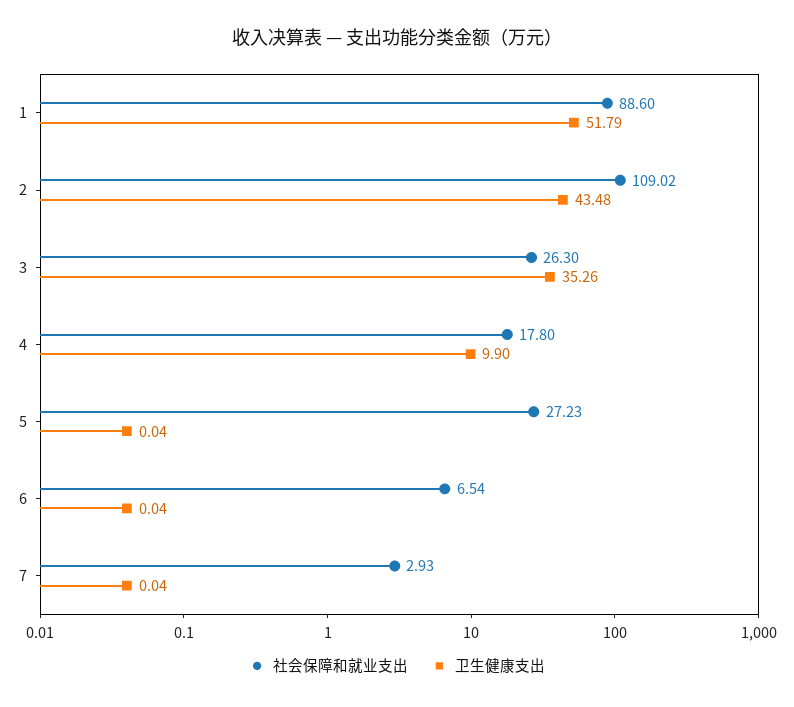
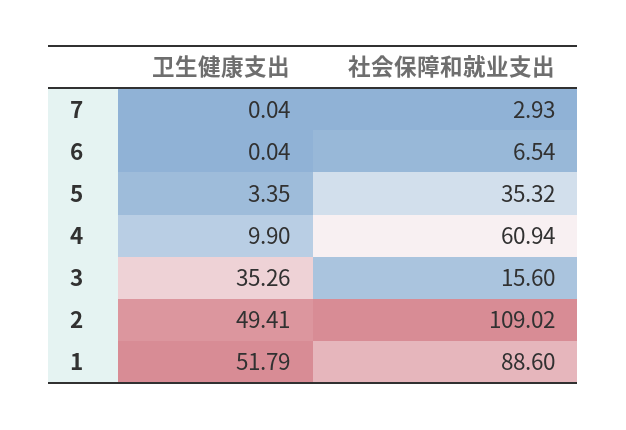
  {
    "社会保障和就业支出": {
      "1": 88.6,
      "2": 109.02,
-     "3": 26.3,
+     "3": 15.6,
-     "4": 17.8,
+     "4": 60.94,
-     "5": 27.23,
+     "5": 35.32,
      "6": 6.54,
      "7": 2.93
    },
    "卫生健康支出": {
      "1": 51.79,
-     "2": 43.48,
+     "2": 49.41,
      "3": 35.26,
      "4": 9.9,
-     "5": 0.04,
+     "5": 3.35,
      "6": 0.04,
      "7": 0.04
    }
  }

